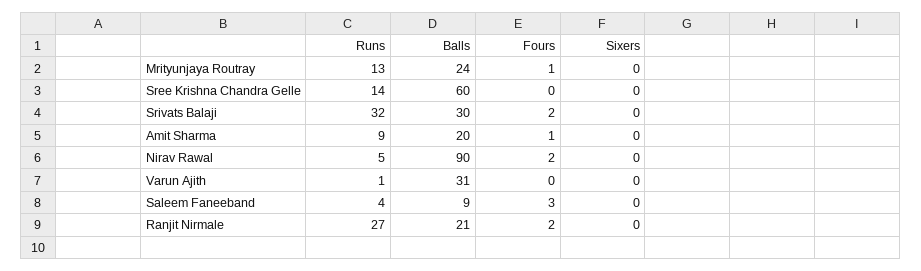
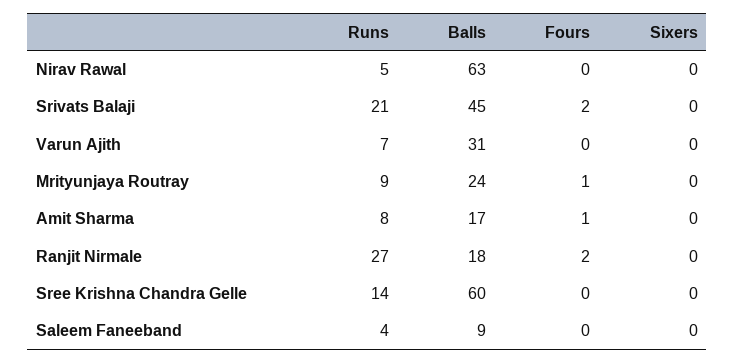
  {
    "Runs": {
-     "Mrityunjaya Routray": 13,
+     "Mrityunjaya Routray": 9,
      "Sree Krishna Chandra Gelle": 14,
-     "Srivats Balaji": 32,
+     "Srivats Balaji": 21,
-     "Amit Sharma": 9,
+     "Amit Sharma": 8,
      "Nirav Rawal": 5,
-     "Varun Ajith": 1,
+     "Varun Ajith": 7,
      "Saleem Faneeband": 4,
      "Ranjit Nirmale": 27
    },
    "Balls": {
      "Mrityunjaya Routray": 24,
      "Sree Krishna Chandra Gelle": 60,
-     "Srivats Balaji": 30,
+     "Srivats Balaji": 45,
-     "Amit Sharma": 20,
+     "Amit Sharma": 17,
-     "Nirav Rawal": 90,
+     "Nirav Rawal": 63,
      "Varun Ajith": 31,
      "Saleem Faneeband": 9,
-     "Ranjit Nirmale": 21
+     "Ranjit Nirmale": 18
    },
    "Fours": {
      "Mrityunjaya Routray": 1,
      "Sree Krishna Chandra Gelle": 0,
      "Srivats Balaji": 2,
      "Amit Sharma": 1,
-     "Nirav Rawal": 2,
+     "Nirav Rawal": 0,
      "Varun Ajith": 0,
-     "Saleem Faneeband": 3,
+     "Saleem Faneeband": 0,
      "Ranjit Nirmale": 2
    },
    "Sixers": {
      "Mrityunjaya Routray": 0,
      "Sree Krishna Chandra Gelle": 0,
      "Srivats Balaji": 0,
      "Amit Sharma": 0,
      "Nirav Rawal": 0,
      "Varun Ajith": 0,
      "Saleem Faneeband": 0,
      "Ranjit Nirmale": 0
    }
  }

